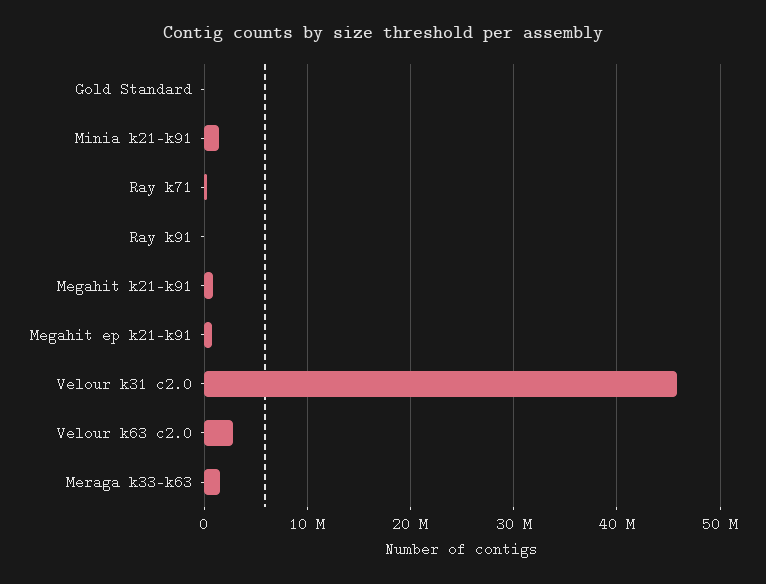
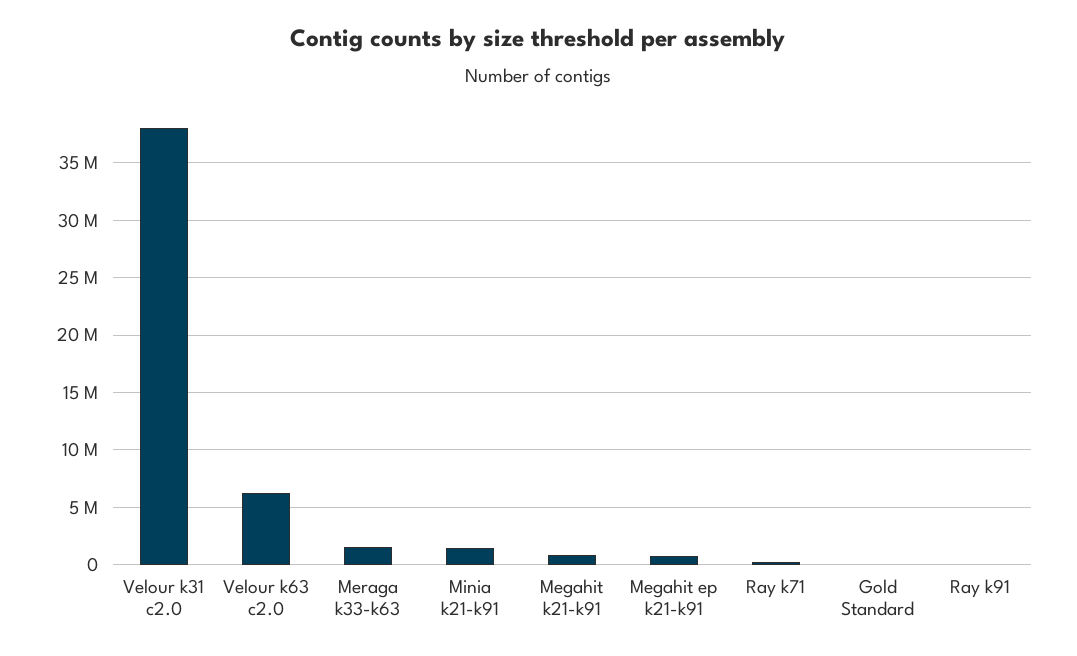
  {
    "Gold Standard": 0,
    "Minia k21-k91": 1000000,
    "Ray k71": 0,
    "Ray k91": 0,
    "Megahit k21-k91": 1000000,
    "Megahit ep k21-k91": 1000000,
-   "Velour k31 c2.0": 46000000,
+   "Velour k31 c2.0": 38000000,
-   "Velour k63 c2.0": 3000000,
+   "Velour k63 c2.0": 6000000,
    "Meraga k33-k63": 2000000
  }

